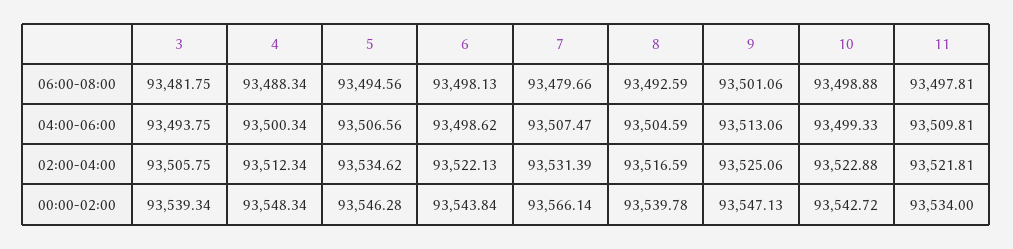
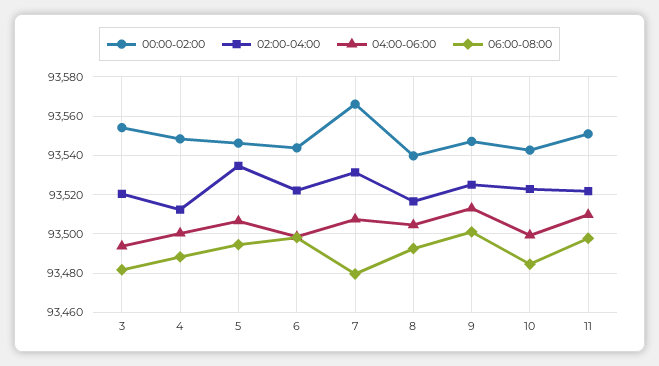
  {
    "06:00-08:00": {
      "3": 93481.75,
      "4": 93488.34,
      "5": 93494.56,
      "6": 93498.13,
      "7": 93479.66,
      "8": 93492.59,
      "9": 93501.06,
-     "10": 93498.88,
+     "10": 93485,
      "11": 93497.81
    },
    "04:00-06:00": {
      "3": 93493.75,
      "4": 93500.34,
      "5": 93506.56,
      "6": 93498.62,
      "7": 93507.47,
      "8": 93504.59,
      "9": 93513.06,
      "10": 93499.33,
      "11": 93509.81
    },
    "02:00-04:00": {
-     "3": 93505.75,
+     "3": 93520,
      "4": 93512.34,
      "5": 93534.62,
      "6": 93522.13,
      "7": 93531.39,
      "8": 93516.59,
      "9": 93525.06,
      "10": 93522.88,
      "11": 93521.81
    },
    "00:00-02:00": {
-     "3": 93539.34,
+     "3": 93555,
      "4": 93548.34,
      "5": 93546.28,
      "6": 93543.84,
      "7": 93566.14,
      "8": 93539.78,
      "9": 93547.13,
      "10": 93542.72,
-     "11": 93534
+     "11": 93550
    }
  }

